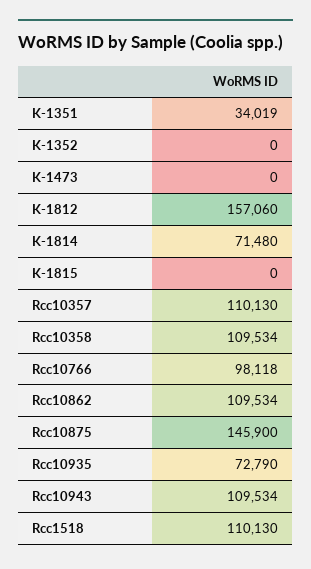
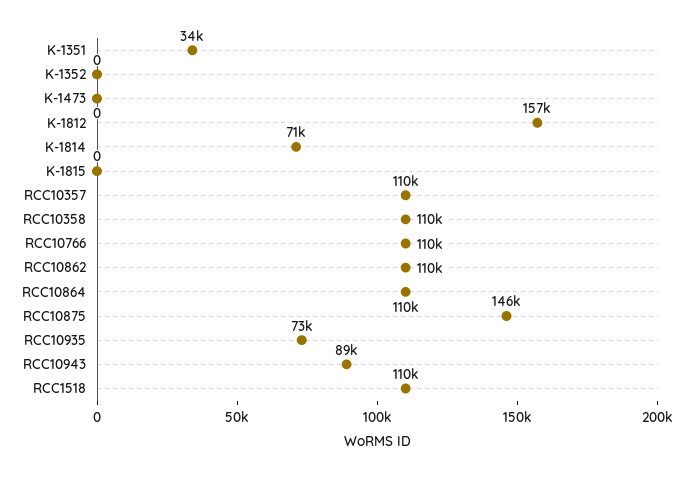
  {
    "K-1351": 34019,
    "K-1352": 0,
    "K-1473": 0,
    "K-1812": 157060,
    "K-1814": 71480,
    "K-1815": 0,
    "Rcc10357": 110130,
    "Rcc10358": 109534,
-   "Rcc10766": 98118,
+   "Rcc10766": 110000,
    "Rcc10862": 109534,
    "Rcc10875": 145900,
    "Rcc10935": 72790,
-   "Rcc10943": 109534,
+   "Rcc10943": 89000,
-   "Rcc1518": 110130
+   "Rcc1518": 110130,
+   "RCC10864": 110000
  }

